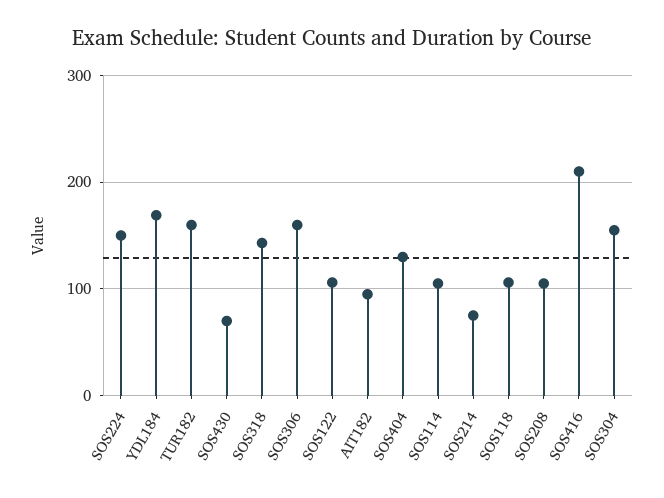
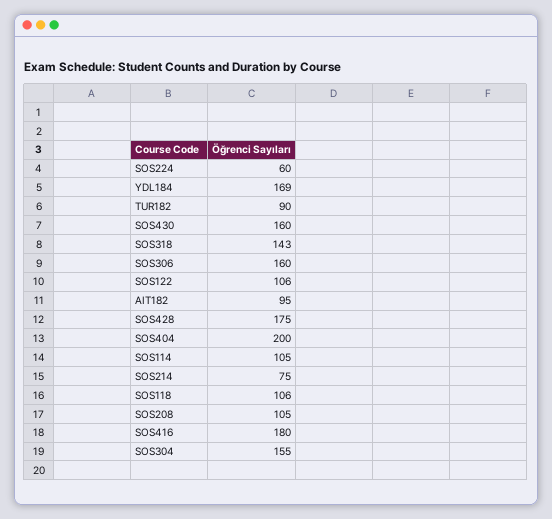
  {
-   "SOS224": 150,
+   "SOS224": 60,
    "YDL184": 169,
-   "TUR182": 160,
+   "TUR182": 90,
-   "SOS430": 70,
+   "SOS430": 160,
    "SOS318": 143,
    "SOS306": 160,
    "SOS122": 106,
    "AIT182": 95,
-   "SOS404": 130,
+   "SOS404": 200,
    "SOS114": 105,
    "SOS214": 75,
    "SOS118": 106,
    "SOS208": 105,
-   "SOS416": 210,
+   "SOS416": 180,
-   "SOS304": 155
+   "SOS304": 155,
+   "SOS428": 175
  }

